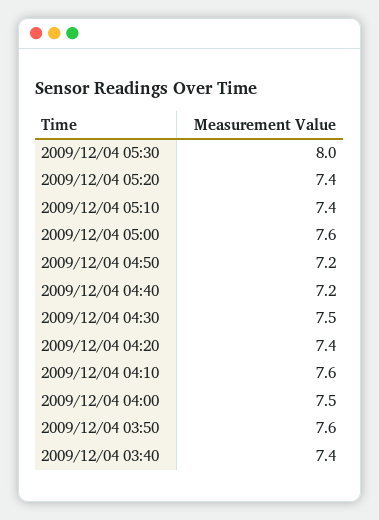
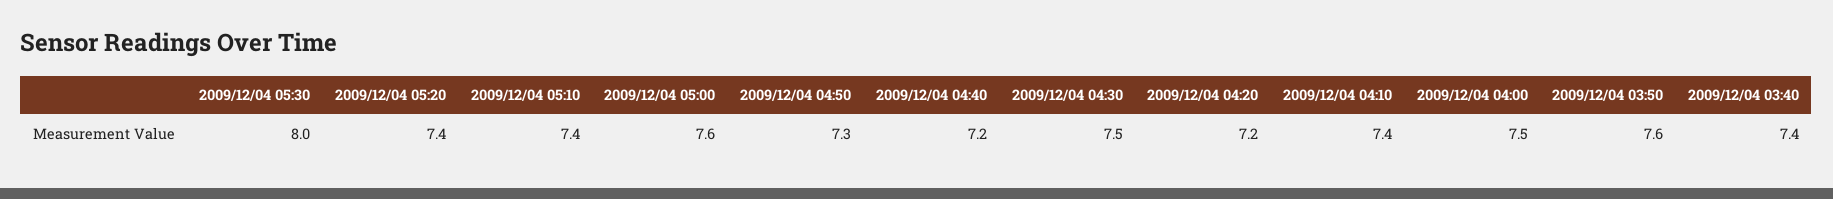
  {
    "2009/12/04 05:30": 8,
    "2009/12/04 05:20": 7.4,
    "2009/12/04 05:10": 7.4,
    "2009/12/04 05:00": 7.6,
-   "2009/12/04 04:50": 7.2,
+   "2009/12/04 04:50": 7.3,
    "2009/12/04 04:40": 7.2,
    "2009/12/04 04:30": 7.5,
-   "2009/12/04 04:20": 7.4,
+   "2009/12/04 04:20": 7.2,
-   "2009/12/04 04:10": 7.6,
+   "2009/12/04 04:10": 7.4,
    "2009/12/04 04:00": 7.5,
    "2009/12/04 03:50": 7.6,
    "2009/12/04 03:40": 7.4
  }

